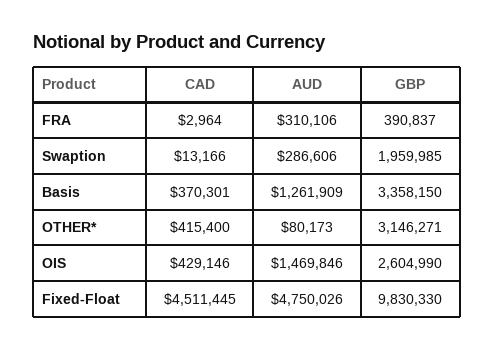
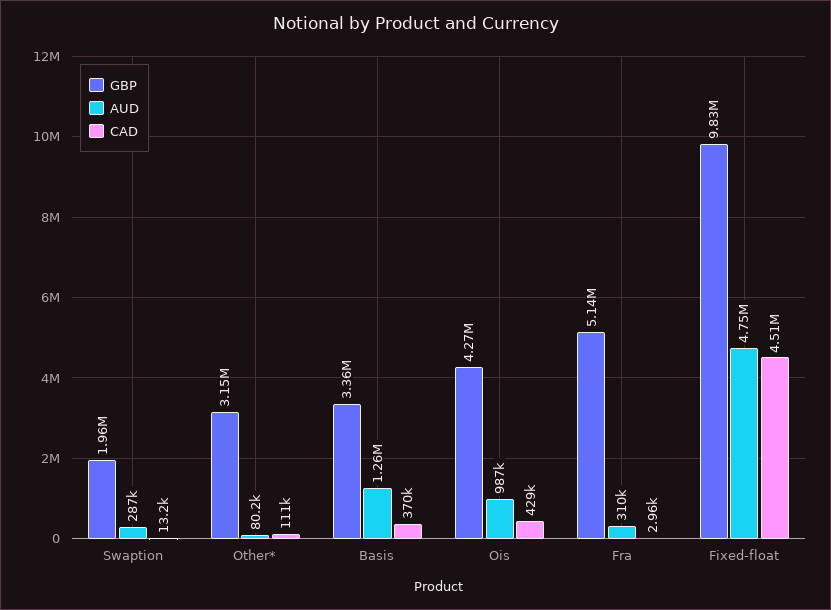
  {
    "CAD": {
      "FRA": 2964,
      "Swaption": 13166,
      "Basis": 370301,
-     "OTHER*": 415400,
+     "OTHER*": 111000,
      "OIS": 429146,
      "Fixed-Float": 4511445
    },
    "AUD": {
      "FRA": 310106,
      "Swaption": 286606,
      "Basis": 1261909,
      "OTHER*": 80173,
-     "OIS": 1469846,
+     "OIS": 987000,
      "Fixed-Float": 4750026
    },
    "GBP": {
-     "FRA": 390837,
+     "FRA": 5140000,
      "Swaption": 1959985,
      "Basis": 3358150,
      "OTHER*": 3146271,
-     "OIS": 2604990,
+     "OIS": 4270000,
      "Fixed-Float": 9830330
    }
  }

